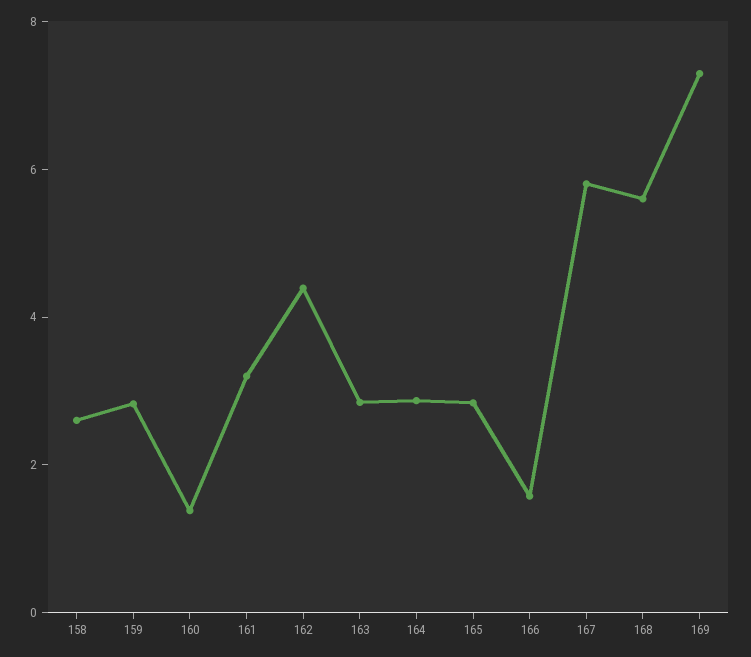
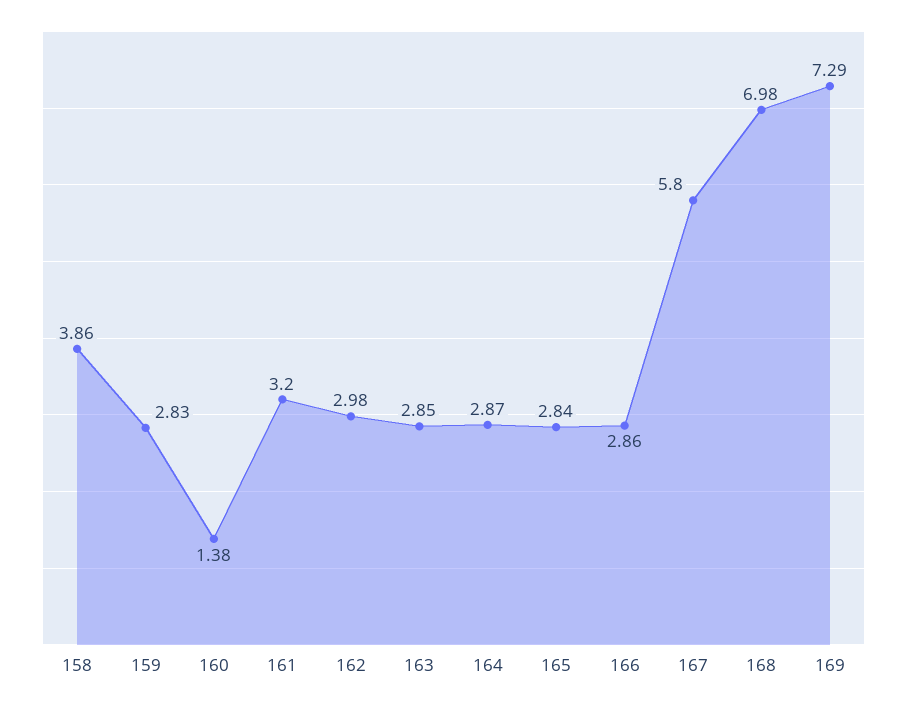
  {
-   "158": 2.5,
+   "158": 3.86,
    "159": 2.83,
    "160": 1.38,
    "161": 3.2,
-   "162": 4.5,
+   "162": 2.98,
    "163": 2.85,
    "164": 2.87,
    "165": 2.84,
-   "166": 1.5,
+   "166": 2.86,
    "167": 5.8,
-   "168": 5.5,
+   "168": 6.98,
    "169": 7.29
  }

